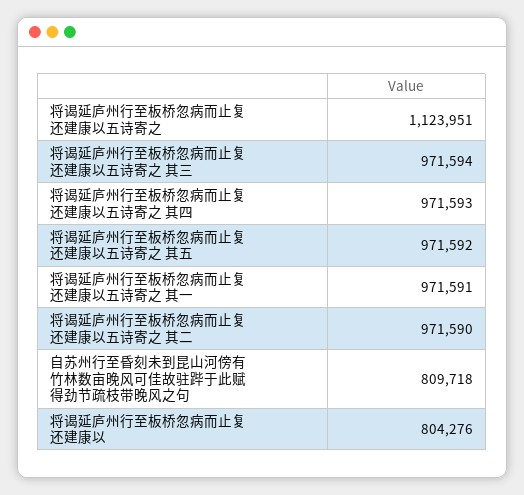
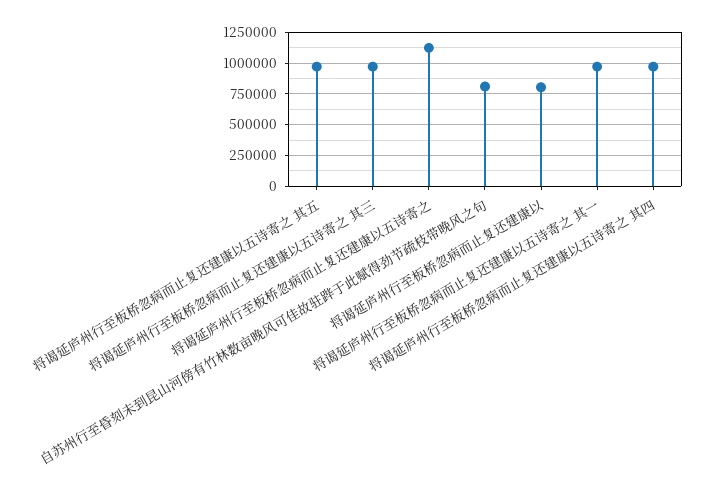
  {
    "将谒延庐州行至板桥忽病而止复还建康以五诗寄之": 1123951,
    "将谒延庐州行至板桥忽病而止复还建康以五诗寄之 其三": 971594,
    "将谒延庐州行至板桥忽病而止复还建康以五诗寄之 其四": 971593,
    "将谒延庐州行至板桥忽病而止复还建康以五诗寄之 其五": 971592,
    "将谒延庐州行至板桥忽病而止复还建康以五诗寄之 其一": 971591,
-   "将谒延庐州行至板桥忽病而止复还建康以五诗寄之 其二": 971590,
    "自苏州行至昏刻未到昆山河傍有竹林数亩晚风可佳故驻跸于此赋得劲节疏枝带晚风之句": 809718,
    "将谒延庐州行至板桥忽病而止复还建康以": 804276
  }

